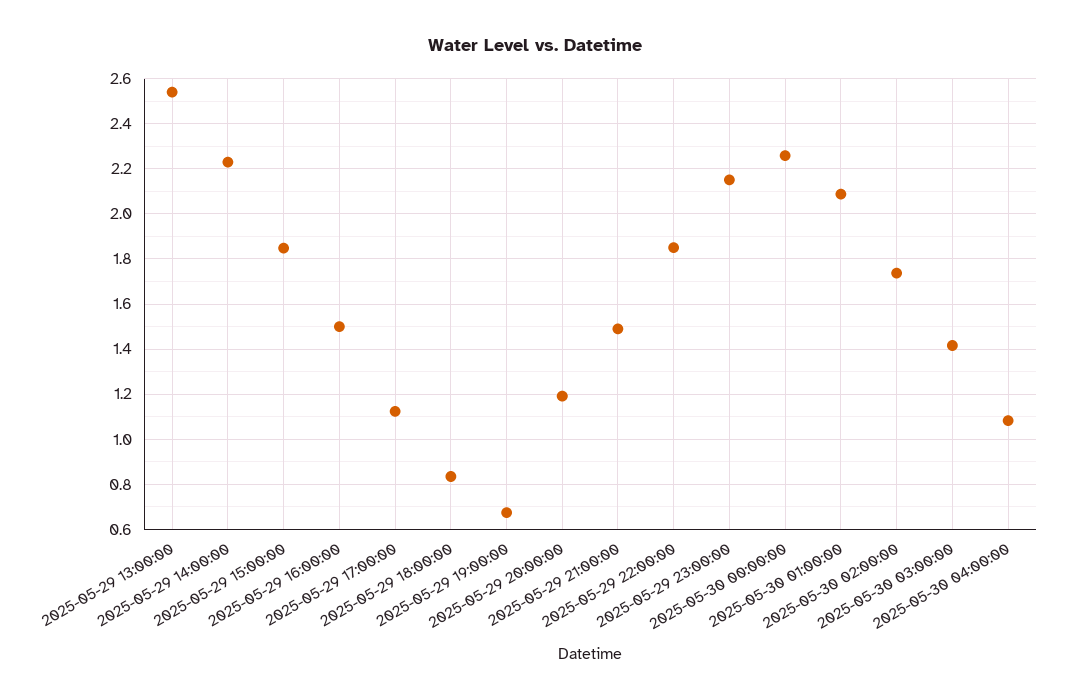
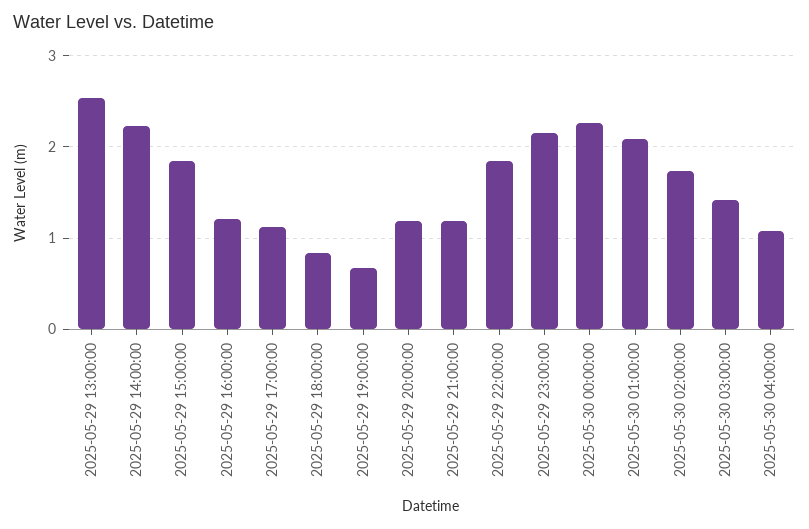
  {
    "2025-05-29 13:00:00": 2.55,
    "2025-05-29 14:00:00": 2.25,
    "2025-05-29 15:00:00": 1.85,
-   "2025-05-29 16:00:00": 1.5,
+   "2025-05-29 16:00:00": 1.2,
    "2025-05-29 17:00:00": 1.1,
    "2025-05-29 18:00:00": 0.85,
    "2025-05-29 19:00:00": 0.7,
    "2025-05-29 20:00:00": 1.2,
-   "2025-05-29 21:00:00": 1.5,
+   "2025-05-29 21:00:00": 1.2,
    "2025-05-29 22:00:00": 1.85,
    "2025-05-29 23:00:00": 2.15,
    "2025-05-30 00:00:00": 2.25,
    "2025-05-30 01:00:00": 2.1,
    "2025-05-30 02:00:00": 1.75,
    "2025-05-30 03:00:00": 1.4,
    "2025-05-30 04:00:00": 1.1
  }

